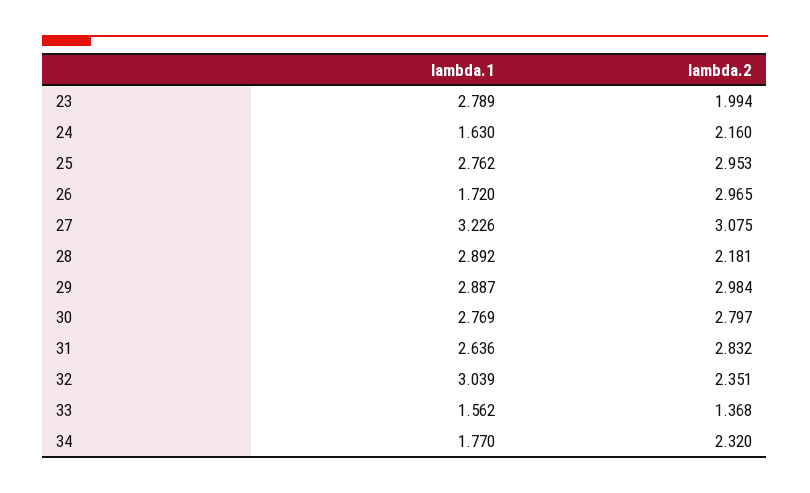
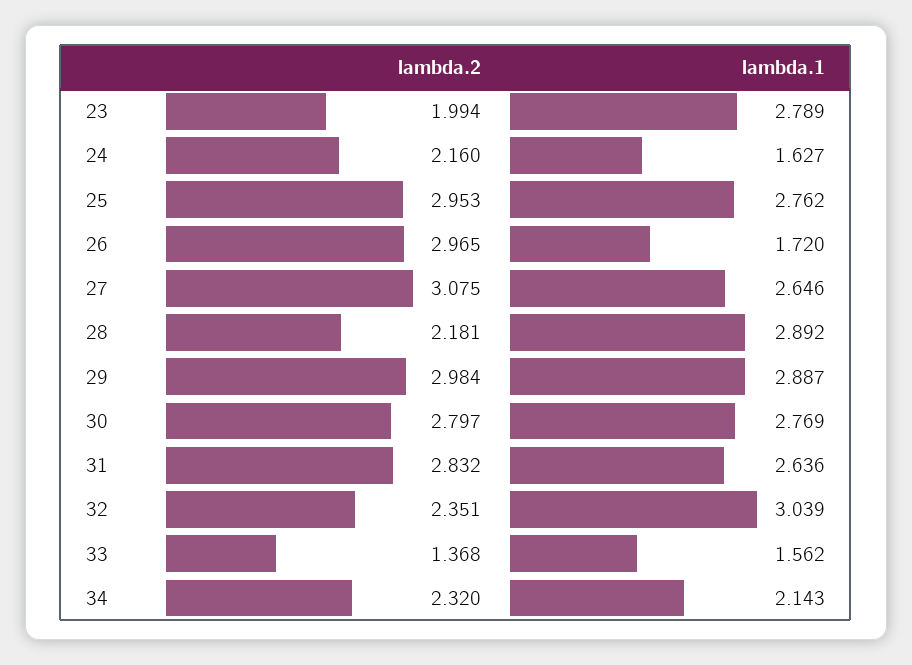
  {
    "lambda.1": {
      "23": 2.789,
-     "24": 1.63,
+     "24": 1.627,
      "25": 2.762,
      "26": 1.72,
-     "27": 3.226,
+     "27": 2.646,
      "28": 2.892,
      "29": 2.887,
      "30": 2.769,
      "31": 2.636,
      "32": 3.039,
      "33": 1.562,
-     "34": 1.77
+     "34": 2.143
    },
    "lambda.2": {
      "23": 1.994,
      "24": 2.16,
      "25": 2.953,
      "26": 2.965,
      "27": 3.075,
      "28": 2.181,
      "29": 2.984,
      "30": 2.797,
      "31": 2.832,
      "32": 2.351,
      "33": 1.368,
      "34": 2.32
    }
  }

